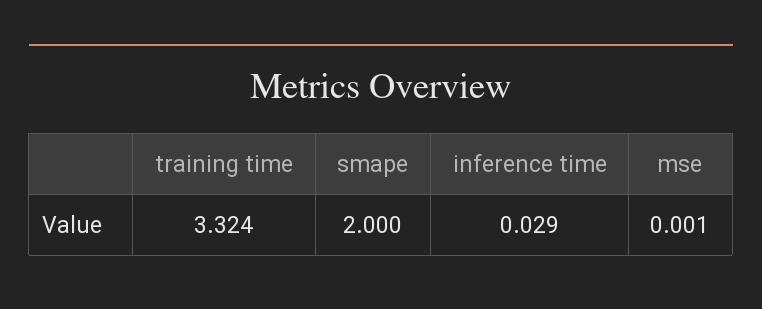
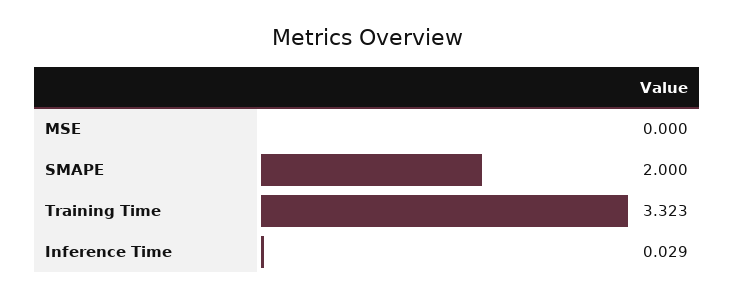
  {
-   "training time": 3.324,
+   "training time": 3.323,
    "smape": 2,
    "inference time": 0.029,
-   "mse": 0.001
+   "mse": 0
  }

